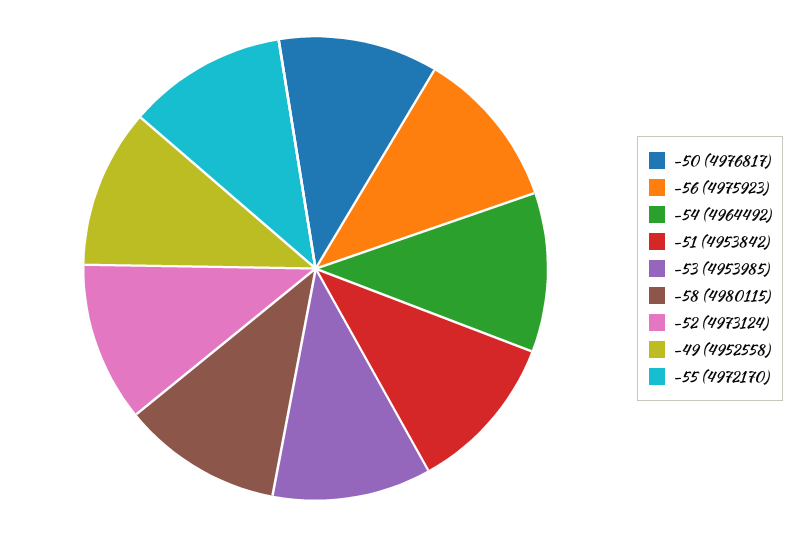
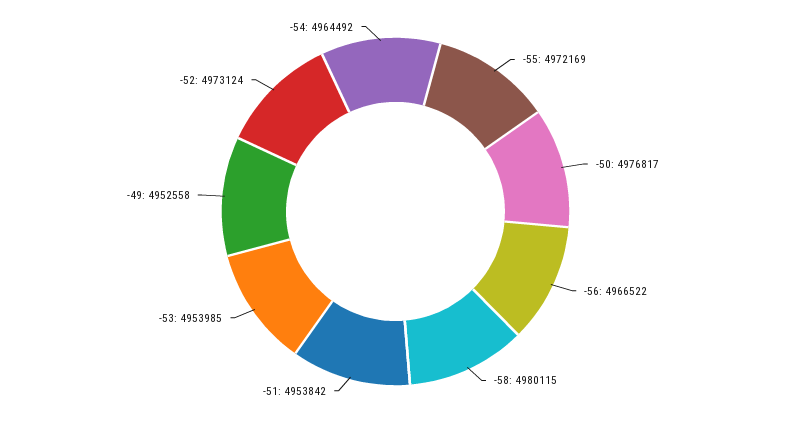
  {
    "-50": 4976817,
-   "-56": 4975923,
+   "-56": 4966522,
    "-54": 4964492,
    "-51": 4953842,
    "-53": 4953985,
    "-58": 4980115,
    "-52": 4973124,
    "-49": 4952558,
-   "-55": 4972170
+   "-55": 4972169
  }

